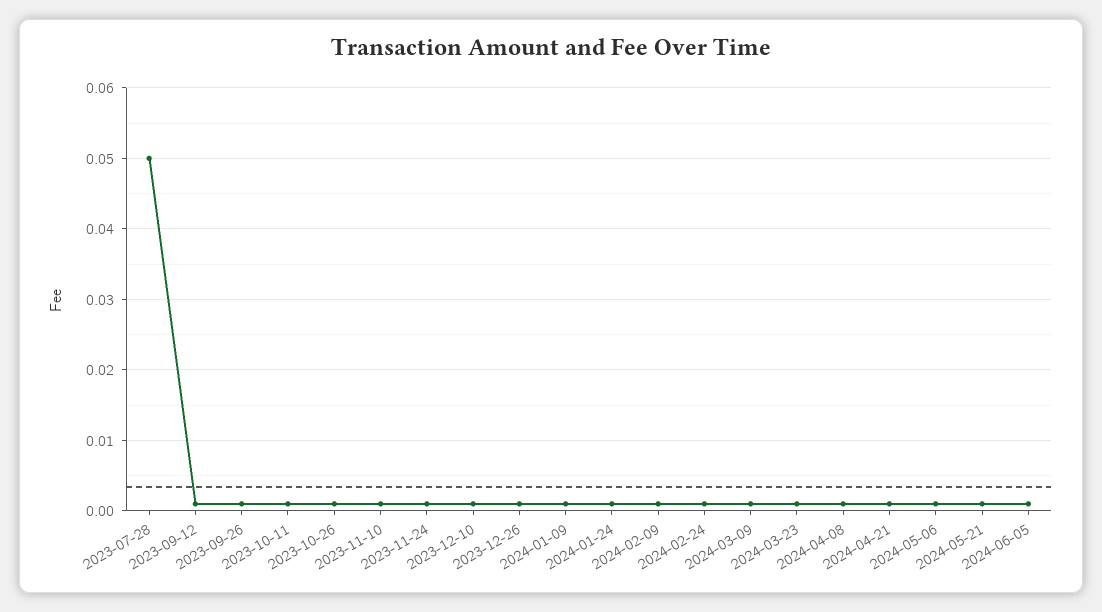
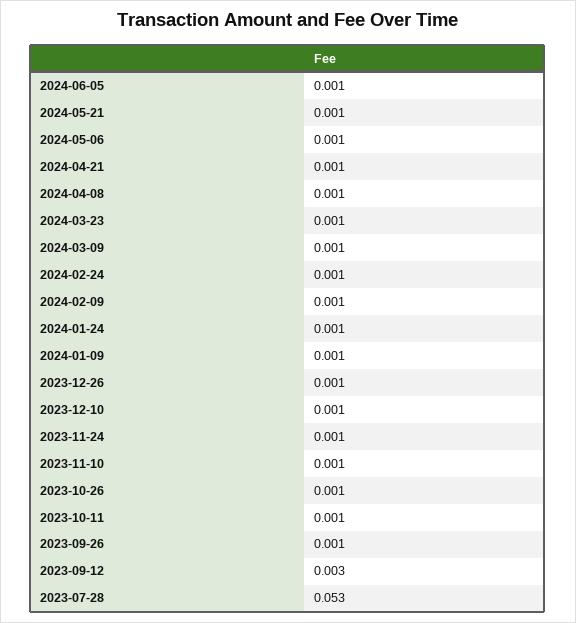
  {
-   "2023-07-28": 0.05,
+   "2023-07-28": 0.053,
-   "2023-09-12": 0.001,
+   "2023-09-12": 0.003,
    "2023-09-26": 0.001,
    "2023-10-11": 0.001,
    "2023-10-26": 0.001,
    "2023-11-10": 0.001,
    "2023-11-24": 0.001,
    "2023-12-10": 0.001,
    "2023-12-26": 0.001,
    "2024-01-09": 0.001,
    "2024-01-24": 0.001,
    "2024-02-09": 0.001,
    "2024-02-24": 0.001,
    "2024-03-09": 0.001,
    "2024-03-23": 0.001,
    "2024-04-08": 0.001,
    "2024-04-21": 0.001,
    "2024-05-06": 0.001,
    "2024-05-21": 0.001,
    "2024-06-05": 0.001
  }

